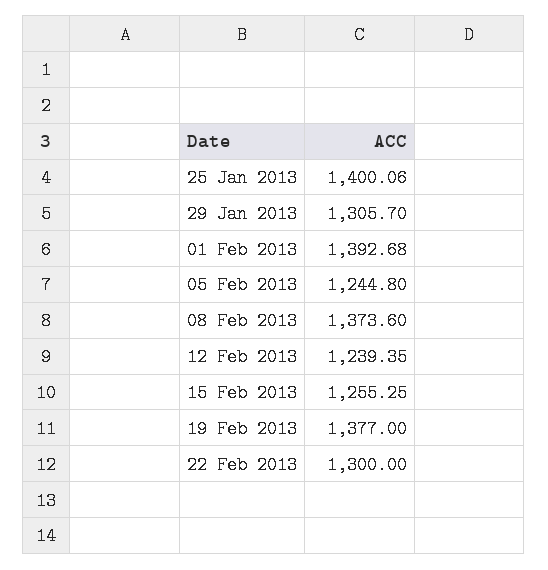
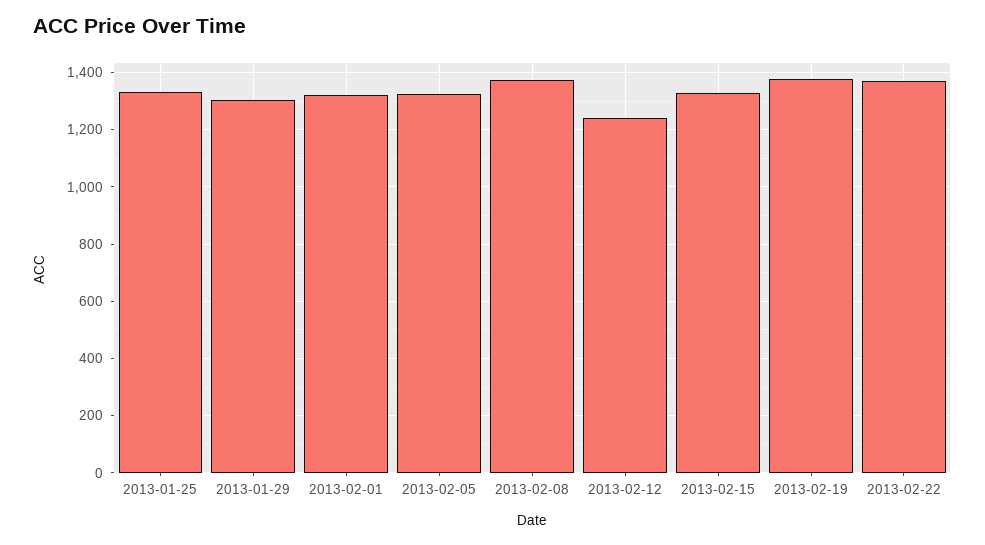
  {
-   "25 Jan 2013": 1400.06,
+   "25 Jan 2013": 1325,
    "29 Jan 2013": 1305.7,
-   "01 Feb 2013": 1392.68,
+   "01 Feb 2013": 1325,
-   "05 Feb 2013": 1244.8,
+   "05 Feb 2013": 1325,
    "08 Feb 2013": 1373.6,
    "12 Feb 2013": 1239.35,
-   "15 Feb 2013": 1255.25,
+   "15 Feb 2013": 1325,
    "19 Feb 2013": 1377,
-   "22 Feb 2013": 1300
+   "22 Feb 2013": 1375
  }

